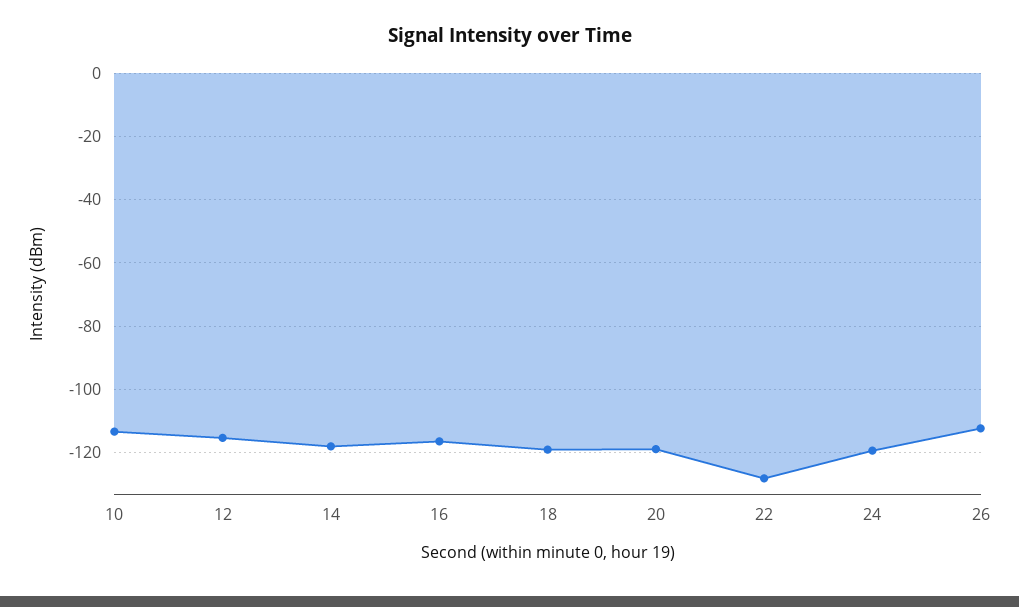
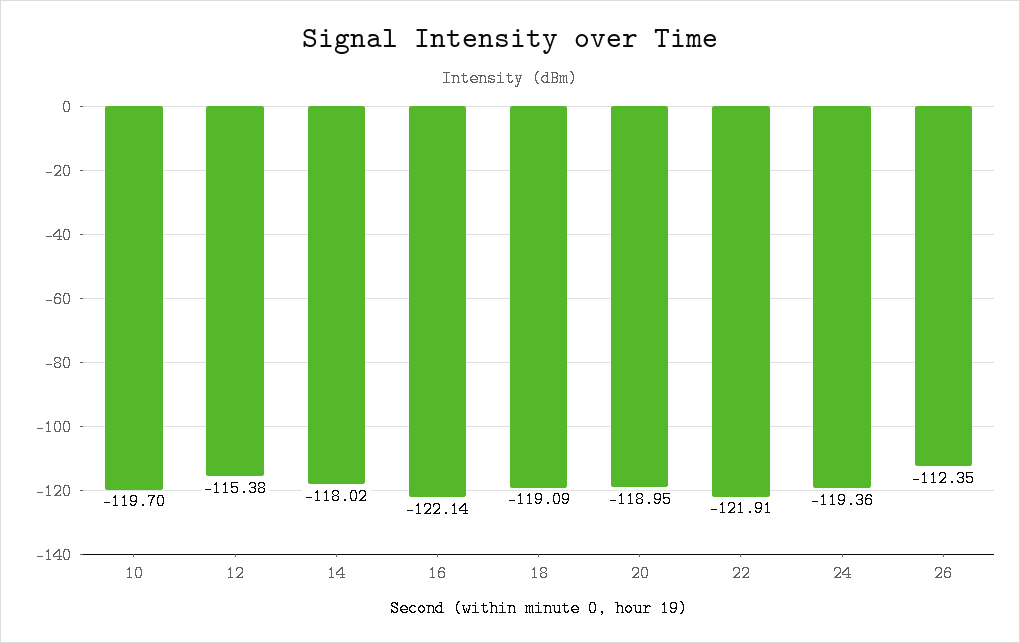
  {
-   "10": -114,
+   "10": -119.7,
    "12": -115.38,
    "14": -118.02,
-   "16": -116,
+   "16": -122.14,
    "18": -119.09,
    "20": -118.95,
-   "22": -128,
+   "22": -121.91,
    "24": -119.36,
    "26": -112.35
  }

